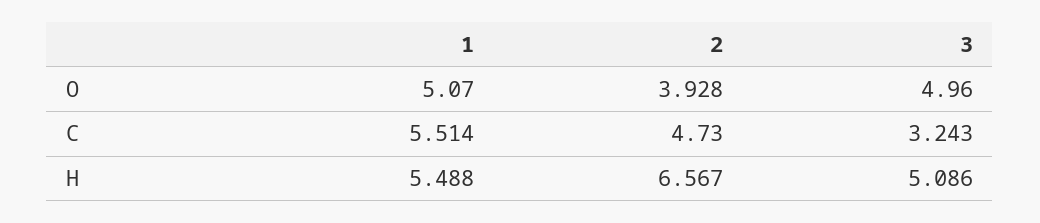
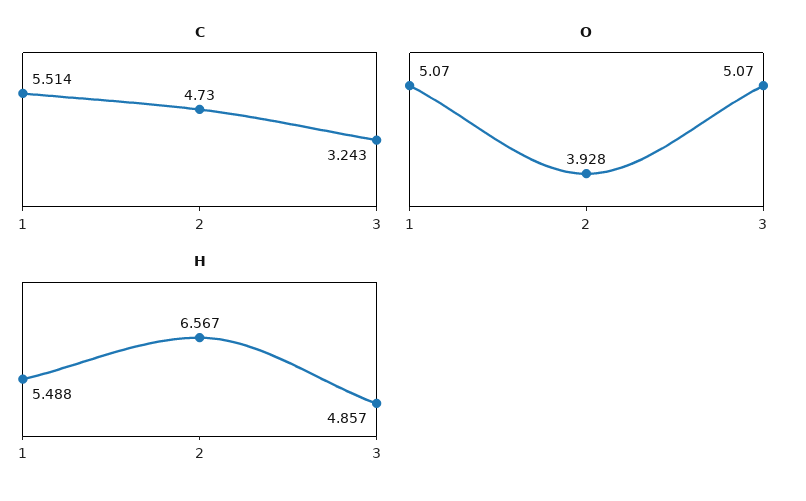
  {
    "O": {
      "1": 5.07,
      "2": 3.928,
-     "3": 4.96
+     "3": 5.07
    },
    "C": {
      "1": 5.514,
      "2": 4.73,
      "3": 3.243
    },
    "H": {
      "1": 5.488,
      "2": 6.567,
-     "3": 5.086
+     "3": 4.857
    }
  }

